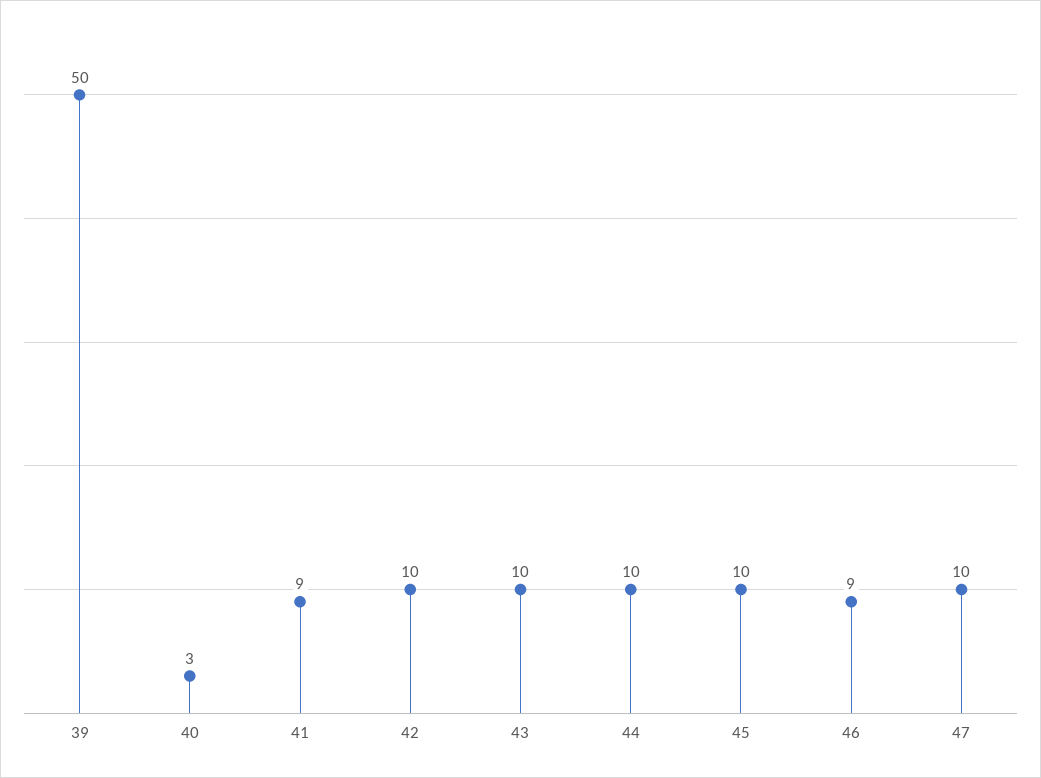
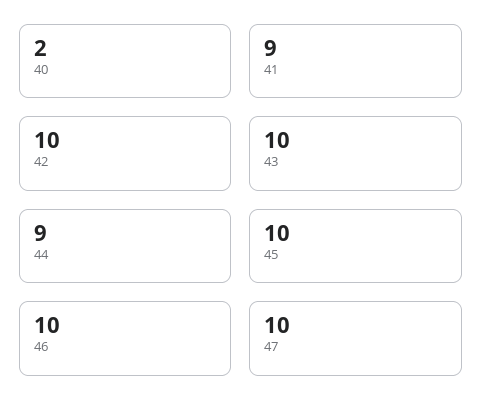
  {
-   "39": 50,
-   "40": 3,
+   "40": 2,
    "41": 9,
    "42": 10,
    "43": 10,
-   "44": 10,
+   "44": 9,
    "45": 10,
-   "46": 9,
+   "46": 10,
    "47": 10
  }

